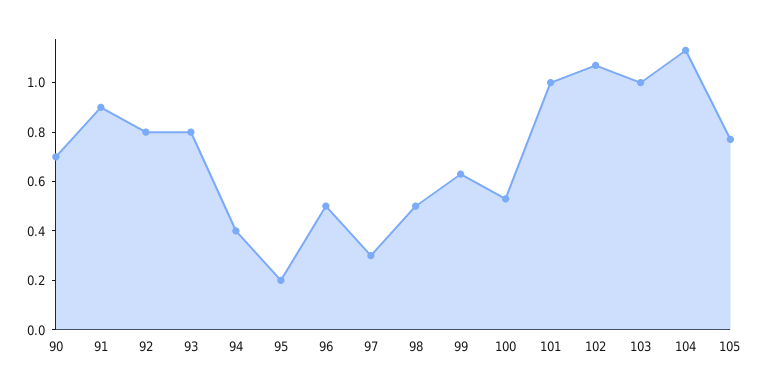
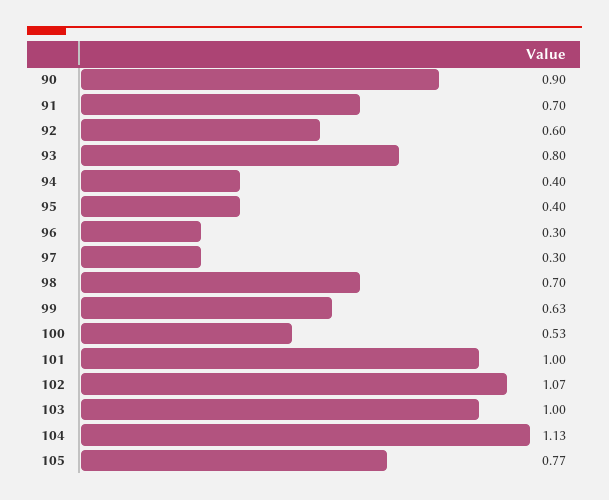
  {
-   "90": 0.7,
+   "90": 0.9,
-   "91": 0.9,
+   "91": 0.7,
-   "92": 0.8,
+   "92": 0.6,
    "93": 0.8,
    "94": 0.4,
-   "95": 0.2,
+   "95": 0.4,
-   "96": 0.5,
+   "96": 0.3,
    "97": 0.3,
-   "98": 0.5,
+   "98": 0.7,
    "99": 0.63,
    "100": 0.53,
    "101": 1,
    "102": 1.07,
    "103": 1,
    "104": 1.13,
    "105": 0.77
  }

